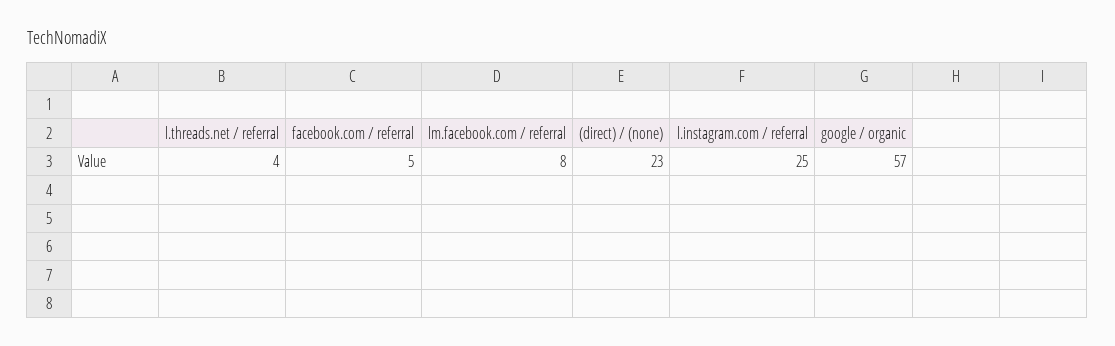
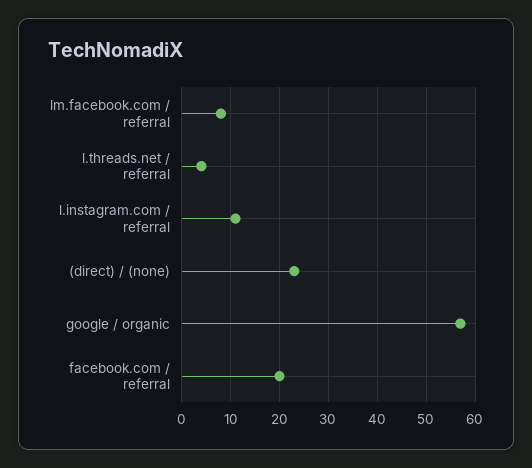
  {
    "l.threads.net / referral": 4,
-   "facebook.com / referral": 5,
+   "facebook.com / referral": 20,
    "lm.facebook.com / referral": 8,
    "(direct) / (none)": 23,
-   "l.instagram.com / referral": 25,
+   "l.instagram.com / referral": 10,
    "google / organic": 57
  }

